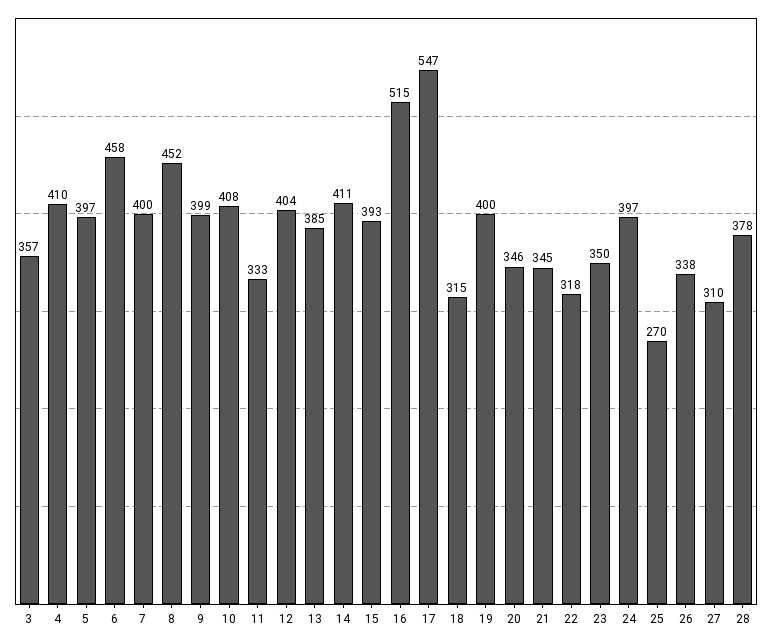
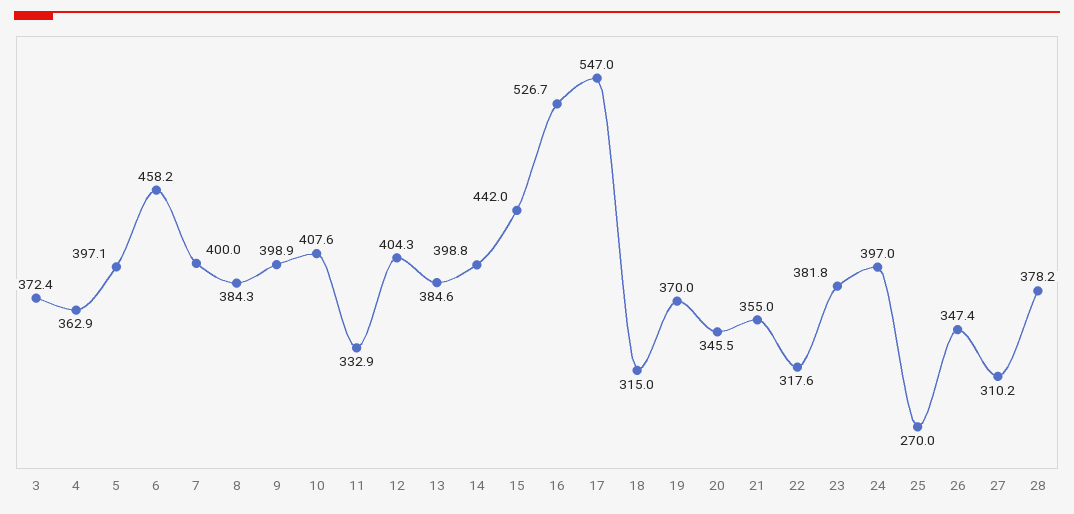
  {
-   "3": 357,
+   "3": 372.4,
-   "4": 410,
+   "4": 362.9,
    "5": 397.1,
    "6": 458.2,
    "7": 400,
-   "8": 452,
+   "8": 384.3,
    "9": 398.9,
    "10": 407.6,
    "11": 332.9,
    "12": 404.3,
    "13": 384.6,
-   "14": 411,
+   "14": 398.8,
-   "15": 393,
+   "15": 442,
-   "16": 515,
+   "16": 526.7,
    "17": 547,
    "18": 315,
-   "19": 400,
+   "19": 370,
    "20": 345.5,
-   "21": 345,
+   "21": 355,
    "22": 317.6,
-   "23": 350,
+   "23": 381.8,
    "24": 397,
    "25": 270,
-   "26": 338,
+   "26": 347.4,
    "27": 310.2,
    "28": 378.2
  }

